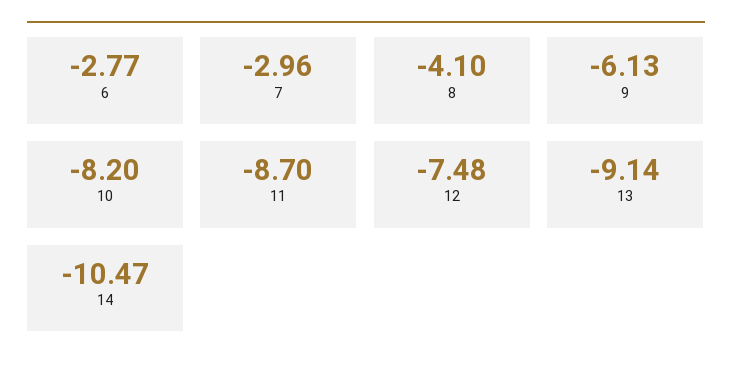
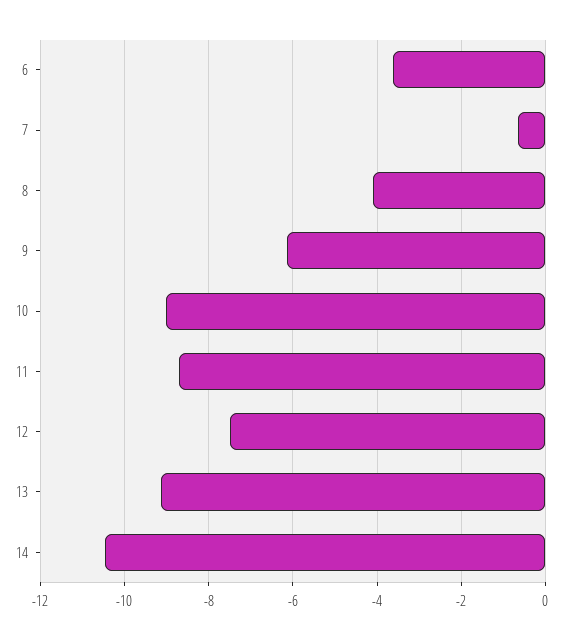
  {
-   "6": -2.77,
+   "6": -3.6,
-   "7": -2.96,
+   "7": -0.6,
    "8": -4.1,
    "9": -6.13,
-   "10": -8.2,
+   "10": -9,
    "11": -8.7,
    "12": -7.48,
    "13": -9.14,
    "14": -10.47
  }

